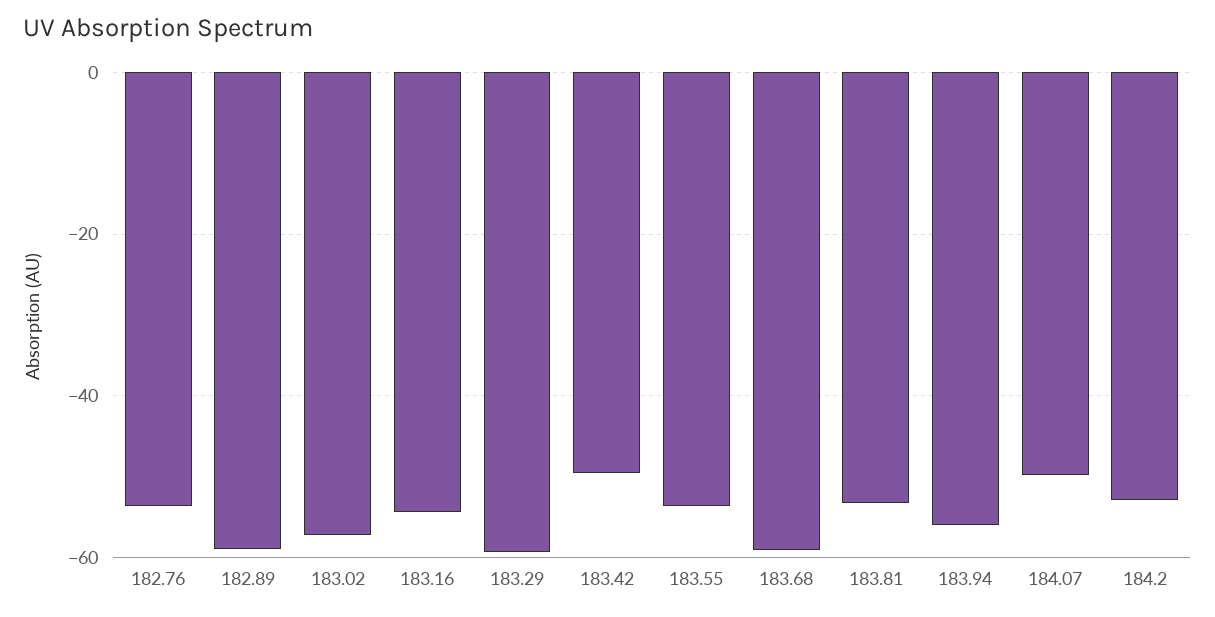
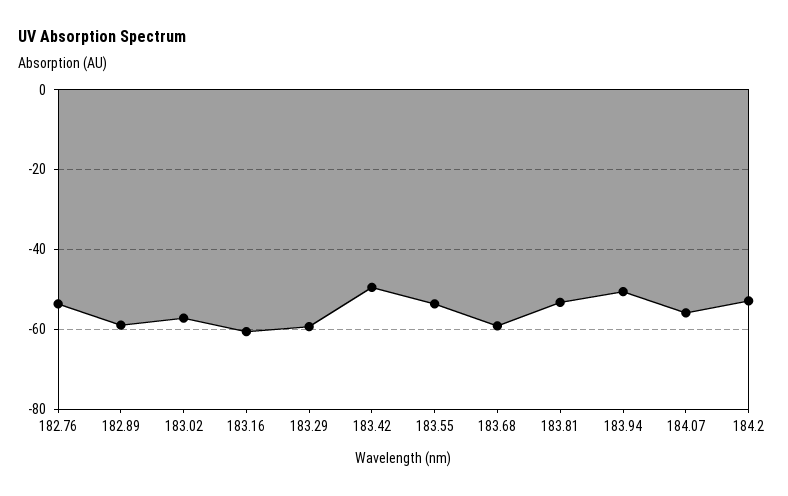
  {
    "182.76": -54,
    "182.89": -58,
    "183.02": -58,
-   "183.16": -54,
+   "183.16": -60,
    "183.29": -60,
    "183.42": -50,
    "183.55": -54,
    "183.68": -60,
    "183.81": -54,
-   "183.94": -56,
+   "183.94": -50,
-   "184.07": -50,
+   "184.07": -56,
    "184.2": -52
  }

